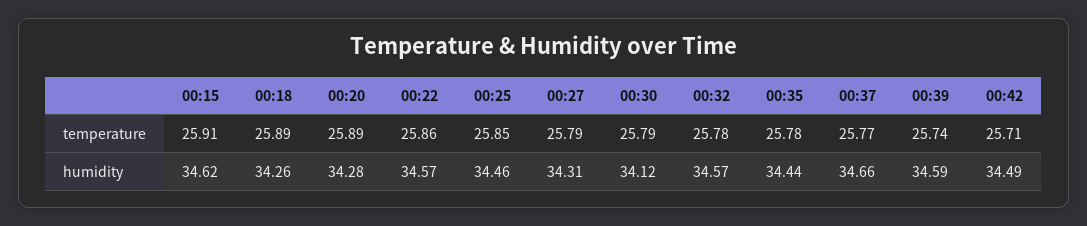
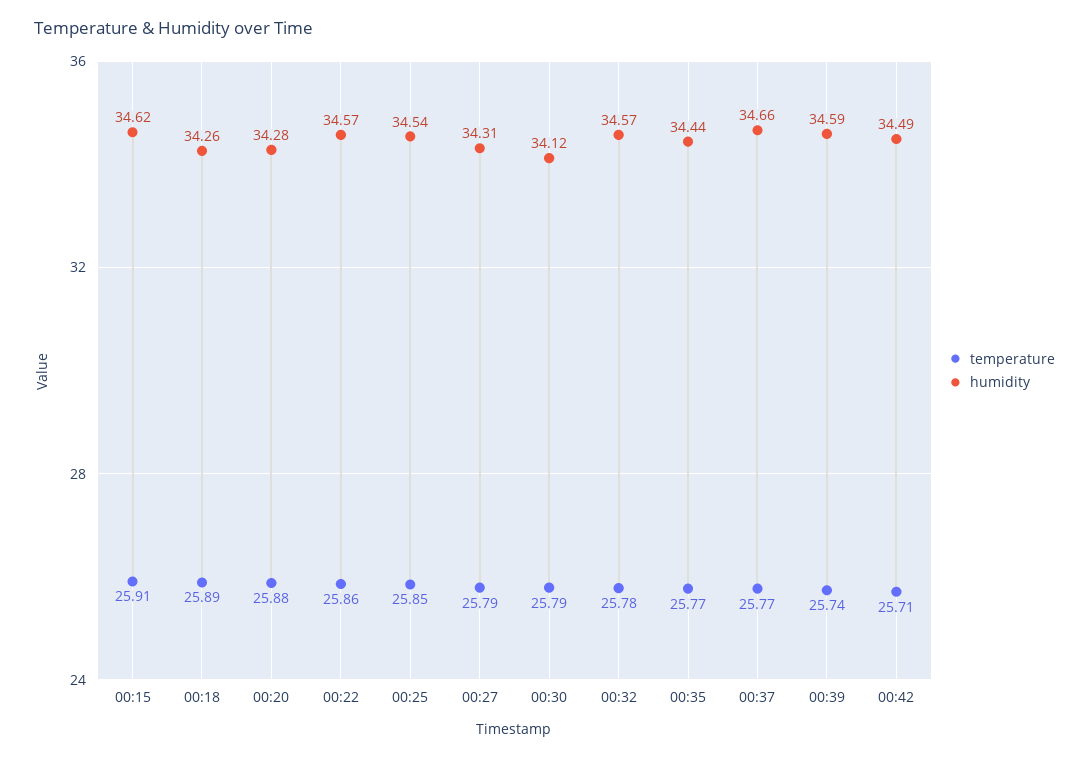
  {
    "temperature": {
      "00:15": 25.91,
      "00:18": 25.89,
-     "00:20": 25.89,
+     "00:20": 25.88,
      "00:22": 25.86,
      "00:25": 25.85,
      "00:27": 25.79,
      "00:30": 25.79,
      "00:32": 25.78,
-     "00:35": 25.78,
+     "00:35": 25.77,
      "00:37": 25.77,
      "00:39": 25.74,
      "00:42": 25.71
    },
    "humidity": {
      "00:15": 34.62,
      "00:18": 34.26,
      "00:20": 34.28,
      "00:22": 34.57,
-     "00:25": 34.46,
+     "00:25": 34.54,
      "00:27": 34.31,
      "00:30": 34.12,
      "00:32": 34.57,
      "00:35": 34.44,
      "00:37": 34.66,
      "00:39": 34.59,
      "00:42": 34.49
    }
  }

